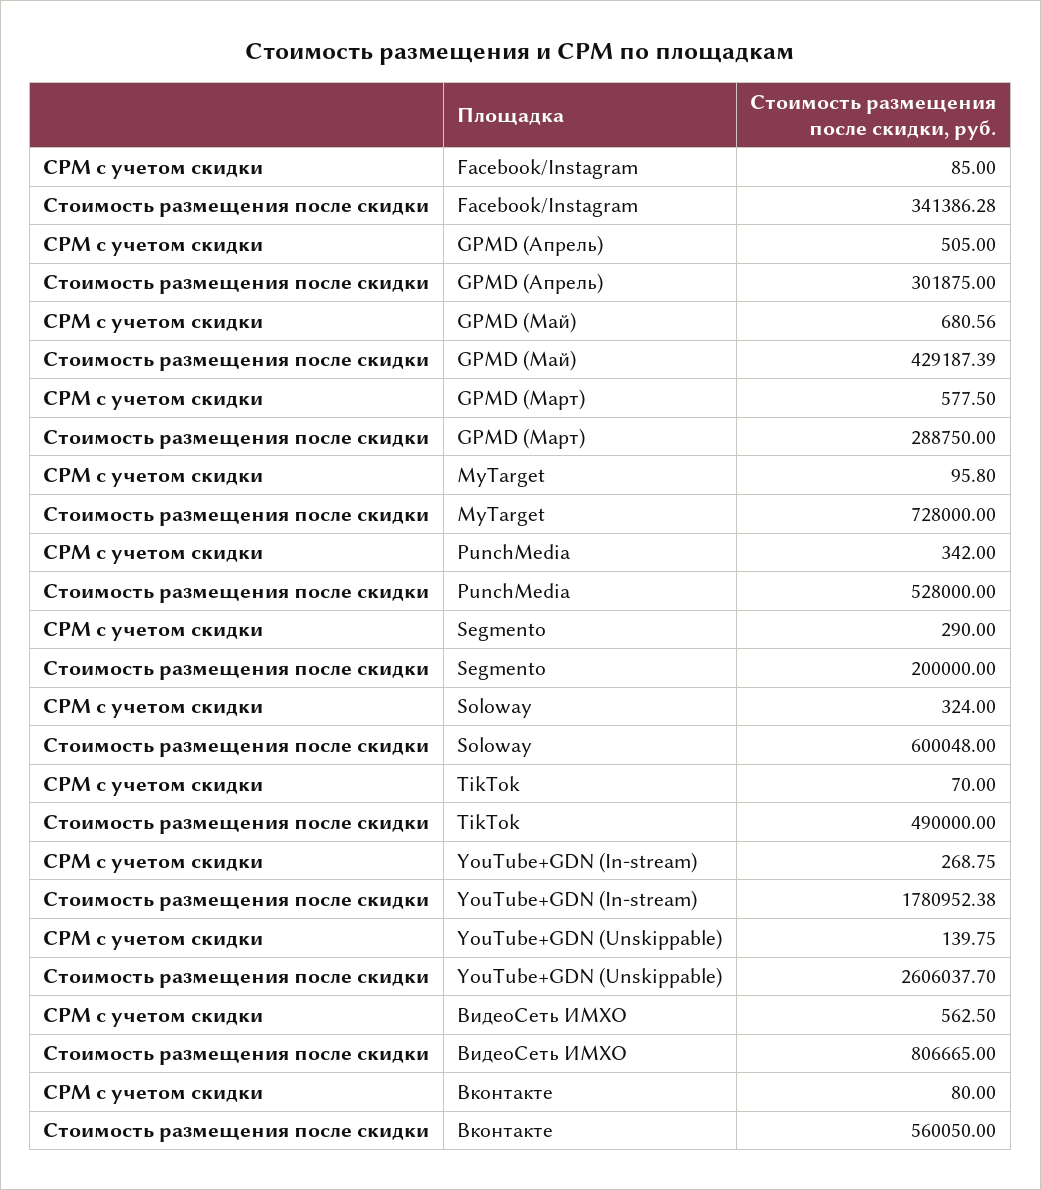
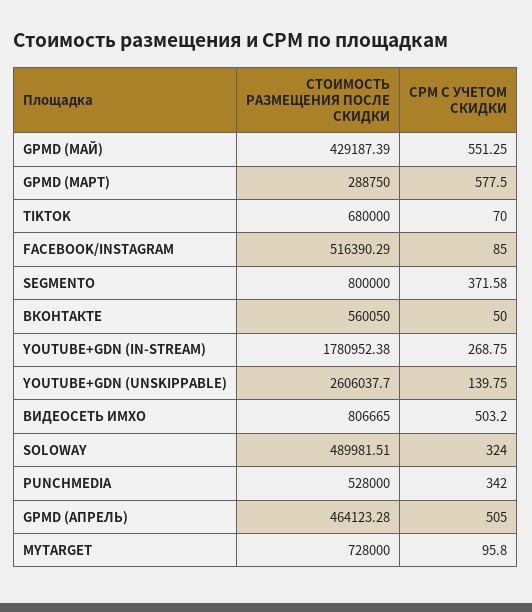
  {
    "CPM с учетом скидки": {
      "Facebook/Instagram": 85,
      "GPMD (Апрель)": 505,
-     "GPMD (Май)": 680.56,
+     "GPMD (Май)": 551.25,
      "GPMD (Март)": 577.5,
      "MyTarget": 95.8,
      "PunchMedia": 342,
-     "Segmento": 290,
+     "Segmento": 371.58,
      "Soloway": 324,
      "TikTok": 70,
      "YouTube+GDN (In-stream)": 268.75,
      "YouTube+GDN (Unskippable)": 139.75,
-     "ВидеоСеть ИМХО": 562.5,
+     "ВидеоСеть ИМХО": 503.2,
-     "Вконтакте": 80
+     "Вконтакте": 50
    },
    "Стоимость размещения после скидки": {
-     "Facebook/Instagram": 341386.28,
+     "Facebook/Instagram": 516390.29,
-     "GPMD (Апрель)": 301875,
+     "GPMD (Апрель)": 464123.28,
      "GPMD (Май)": 429187.39,
      "GPMD (Март)": 288750,
      "MyTarget": 728000,
      "PunchMedia": 528000,
-     "Segmento": 200000,
+     "Segmento": 800000,
-     "Soloway": 600048,
+     "Soloway": 489981.51,
-     "TikTok": 490000,
+     "TikTok": 680000,
      "YouTube+GDN (In-stream)": 1780952.38,
      "YouTube+GDN (Unskippable)": 2606037.7,
      "ВидеоСеть ИМХО": 806665,
      "Вконтакте": 560050
    }
  }

